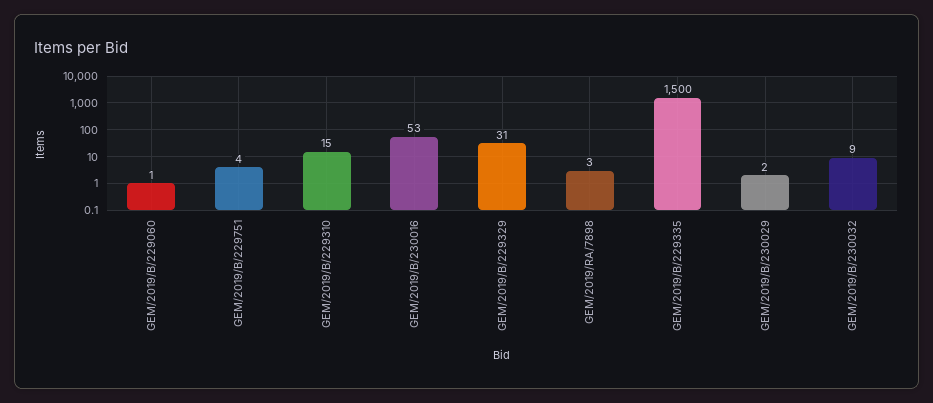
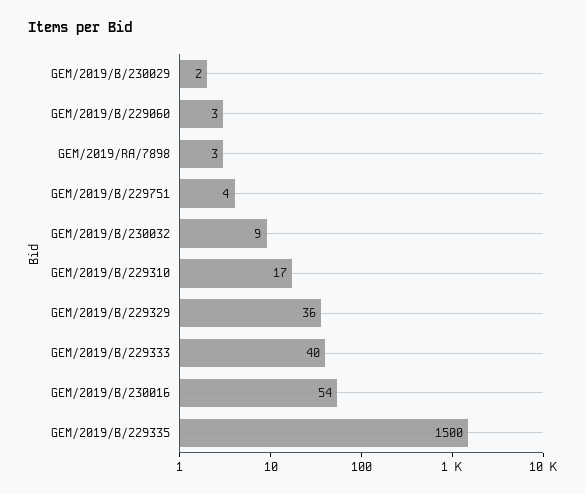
  {
-   "GEM/2019/B/229060": 1,
+   "GEM/2019/B/229060": 3,
    "GEM/2019/B/229751": 4,
-   "GEM/2019/B/229310": 15,
+   "GEM/2019/B/229310": 17,
-   "GEM/2019/B/230016": 53,
+   "GEM/2019/B/230016": 54,
-   "GEM/2019/B/229329": 31,
+   "GEM/2019/B/229329": 36,
    "GEM/2019/RA/7898": 3,
    "GEM/2019/B/229335": 1500,
    "GEM/2019/B/230029": 2,
-   "GEM/2019/B/230032": 9
+   "GEM/2019/B/230032": 9,
+   "GEM/2019/B/229333": 40
  }

